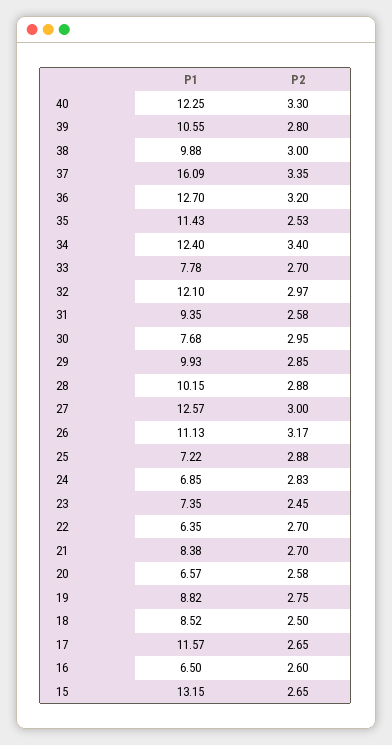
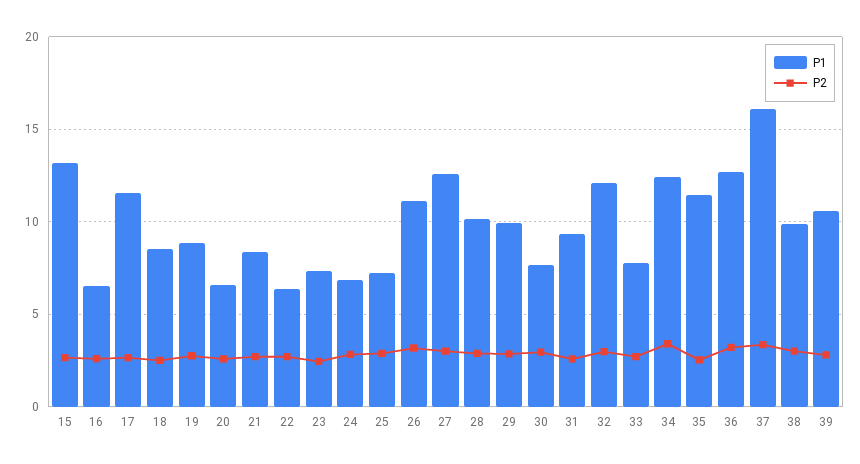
  {
    "P1": {
-     "40": 12.25,
      "39": 10.55,
      "38": 9.88,
      "37": 16.09,
      "36": 12.7,
      "35": 11.43,
      "34": 12.4,
      "33": 7.78,
      "32": 12.1,
      "31": 9.35,
      "30": 7.68,
      "29": 9.93,
      "28": 10.15,
      "27": 12.57,
      "26": 11.13,
      "25": 7.22,
      "24": 6.85,
      "23": 7.35,
      "22": 6.35,
      "21": 8.38,
      "20": 6.57,
      "19": 8.82,
      "18": 8.52,
      "17": 11.57,
      "16": 6.5,
      "15": 13.15
    },
    "P2": {
-     "40": 3.3,
      "39": 2.8,
      "38": 3,
      "37": 3.35,
      "36": 3.2,
      "35": 2.53,
      "34": 3.4,
      "33": 2.7,
      "32": 2.97,
      "31": 2.58,
      "30": 2.95,
      "29": 2.85,
      "28": 2.88,
      "27": 3,
      "26": 3.17,
      "25": 2.88,
      "24": 2.83,
      "23": 2.45,
      "22": 2.7,
      "21": 2.7,
      "20": 2.58,
      "19": 2.75,
      "18": 2.5,
      "17": 2.65,
      "16": 2.6,
      "15": 2.65
    }
  }

